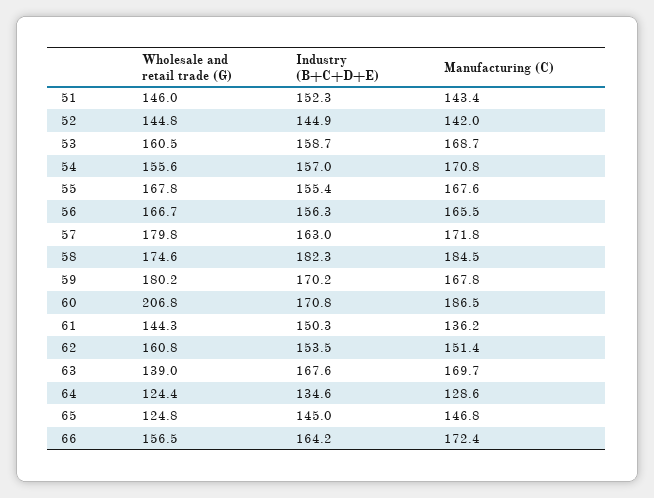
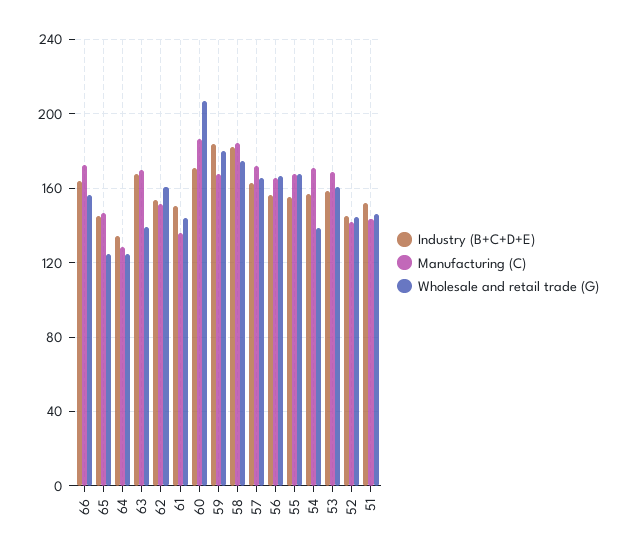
  {
    "Wholesale and retail trade (G)": {
      "51": 146,
      "52": 144.8,
      "53": 160.5,
-     "54": 155.6,
+     "54": 140,
      "55": 167.8,
      "56": 166.7,
-     "57": 179.8,
+     "57": 165,
      "58": 174.6,
      "59": 180.2,
      "60": 206.8,
      "61": 144.3,
      "62": 160.8,
      "63": 139,
      "64": 124.4,
      "65": 124.8,
      "66": 156.5
    },
    "Industry (B+C+D+E)": {
      "51": 152.3,
      "52": 144.9,
      "53": 158.7,
      "54": 157,
      "55": 155.4,
      "56": 156.3,
      "57": 163,
      "58": 182.3,
-     "59": 170.2,
+     "59": 185,
      "60": 170.8,
      "61": 150.3,
      "62": 153.5,
      "63": 167.6,
      "64": 134.6,
      "65": 145,
      "66": 164.2
    },
    "Manufacturing (C)": {
      "51": 143.4,
      "52": 142,
      "53": 168.7,
      "54": 170.8,
      "55": 167.6,
      "56": 165.5,
      "57": 171.8,
      "58": 184.5,
      "59": 167.8,
      "60": 186.5,
      "61": 136.2,
      "62": 151.4,
      "63": 169.7,
      "64": 128.6,
      "65": 146.8,
      "66": 172.4
    }
  }

